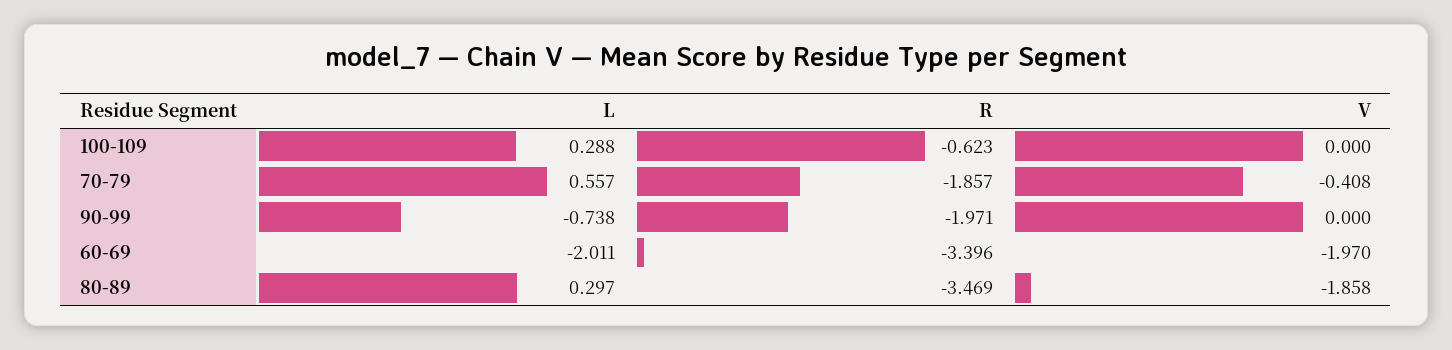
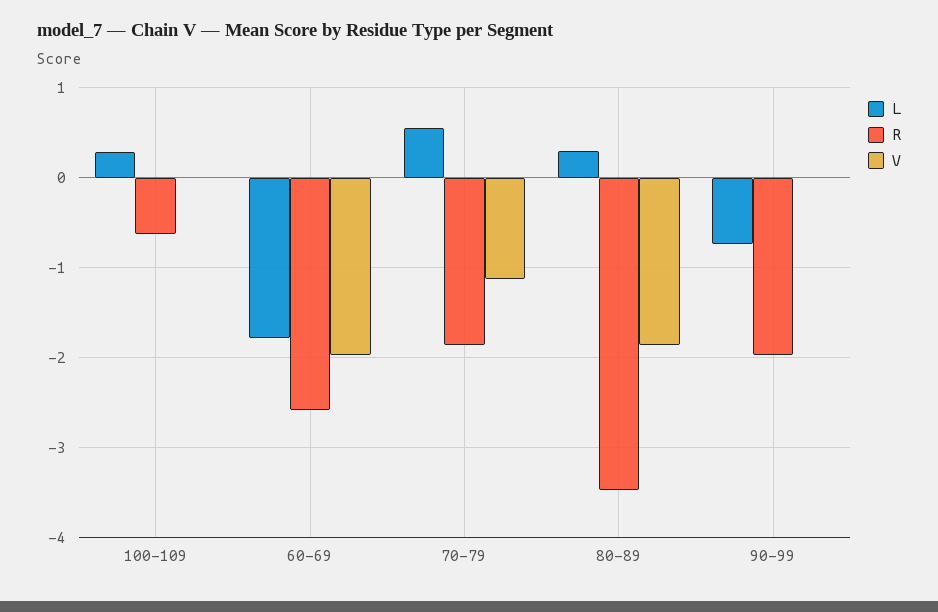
  {
    "L": {
      "100-109": 0.288,
      "70-79": 0.557,
      "90-99": -0.738,
-     "60-69": -2.011,
+     "60-69": -1.8,
      "80-89": 0.297
    },
    "R": {
      "100-109": -0.623,
      "70-79": -1.857,
      "90-99": -1.971,
-     "60-69": -3.396,
+     "60-69": -2.6,
      "80-89": -3.469
    },
    "V": {
      "100-109": 0,
-     "70-79": -0.408,
+     "70-79": -1.1,
      "90-99": 0,
      "60-69": -1.97,
      "80-89": -1.858
    }
  }

